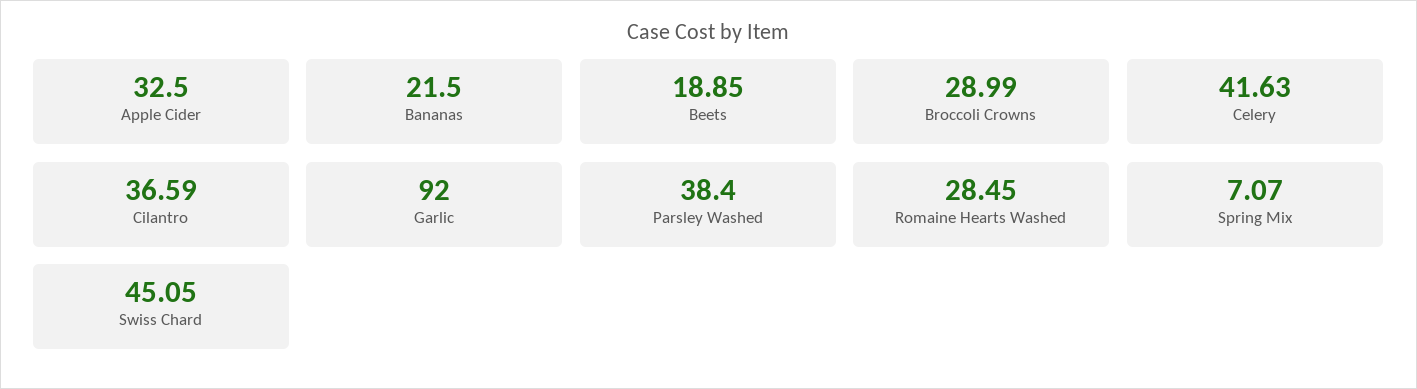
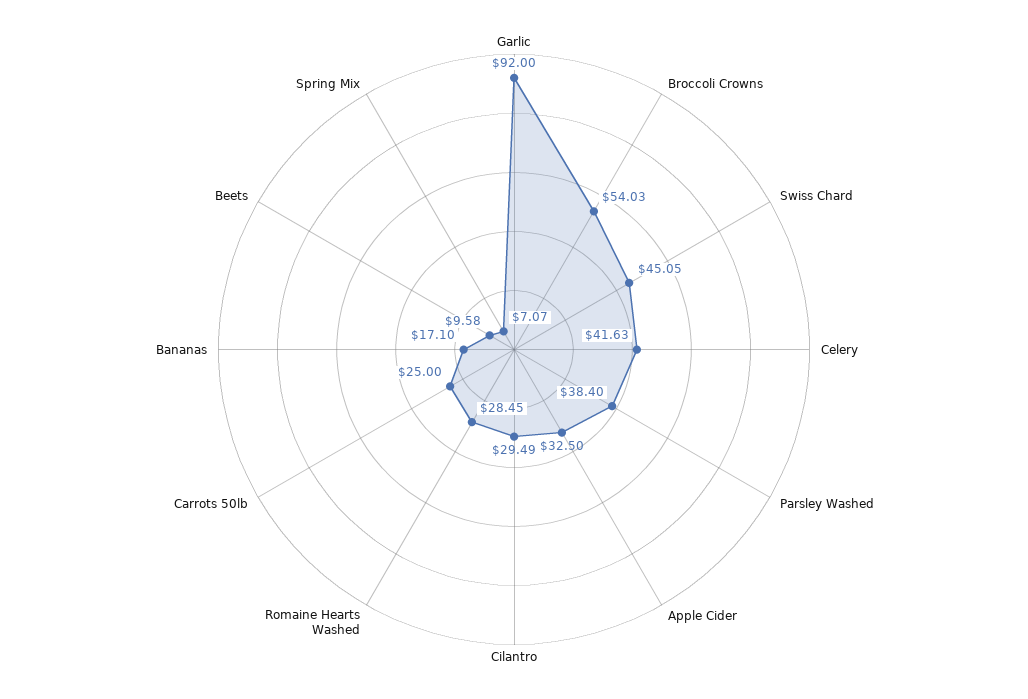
  {
    "Apple Cider": 32.5,
-   "Bananas": 21.5,
+   "Bananas": 17.1,
-   "Beets": 18.85,
+   "Beets": 9.58,
-   "Broccoli Crowns": 28.99,
+   "Broccoli Crowns": 54.03,
    "Celery": 41.63,
-   "Cilantro": 36.59,
+   "Cilantro": 29.49,
    "Garlic": 92,
    "Parsley Washed": 38.4,
    "Romaine Hearts Washed": 28.45,
    "Spring Mix": 7.07,
-   "Swiss Chard": 45.05
+   "Swiss Chard": 45.05,
+   "Carrots 50lb": 25
  }

